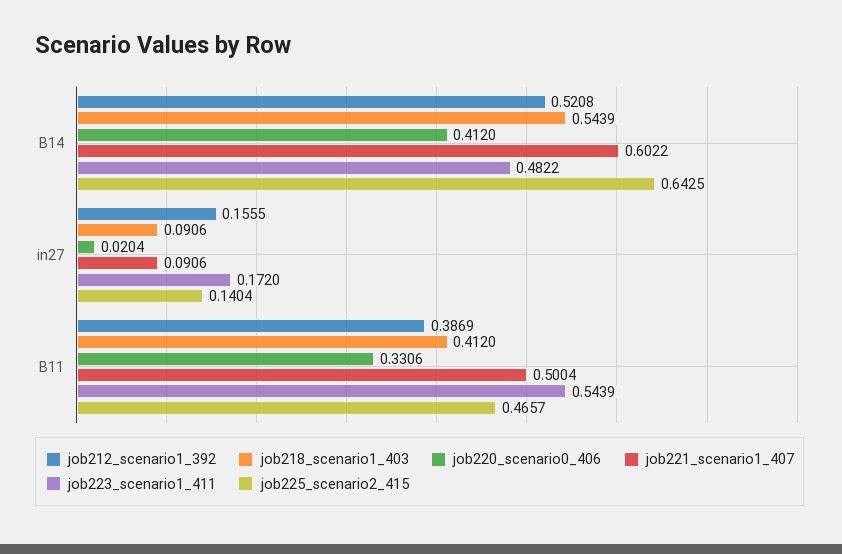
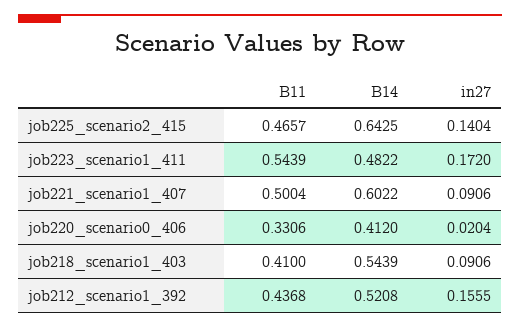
  {
    "job212_scenario1_392": {
      "B14": 0.5208,
      "in27": 0.1555,
-     "B11": 0.3869
+     "B11": 0.4368
    },
    "job218_scenario1_403": {
      "B14": 0.5439,
      "in27": 0.0906,
-     "B11": 0.412
+     "B11": 0.41
    },
    "job220_scenario0_406": {
      "B14": 0.412,
      "in27": 0.0204,
      "B11": 0.3306
    },
    "job221_scenario1_407": {
      "B14": 0.6022,
      "in27": 0.0906,
      "B11": 0.5004
    },
    "job223_scenario1_411": {
      "B14": 0.4822,
      "in27": 0.172,
      "B11": 0.5439
    },
    "job225_scenario2_415": {
      "B14": 0.6425,
      "in27": 0.1404,
      "B11": 0.4657
    }
  }

